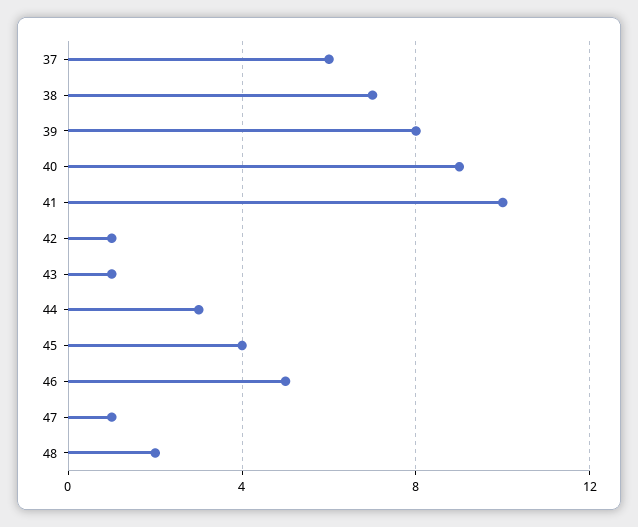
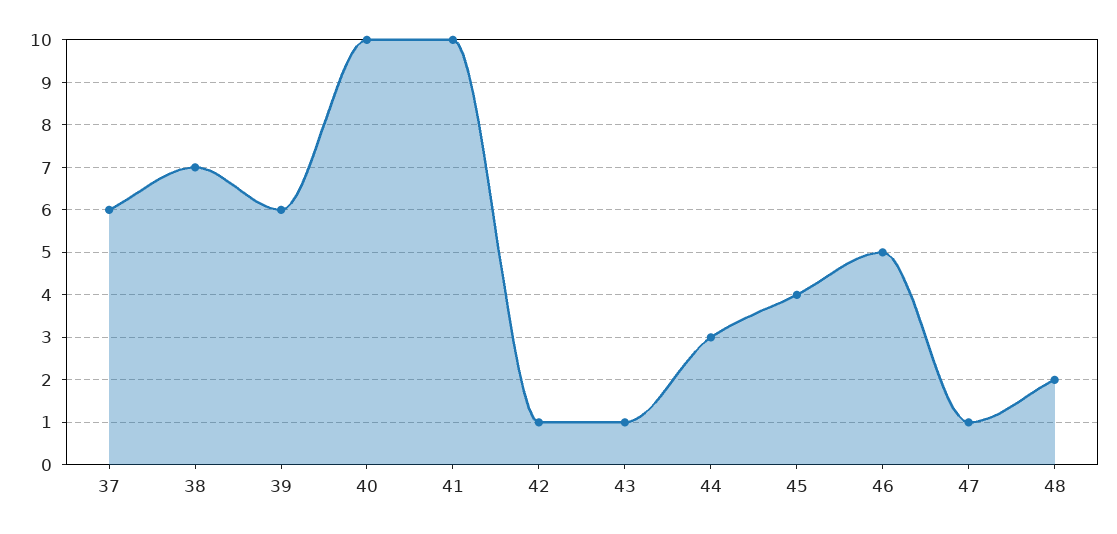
  {
    "37": 6,
    "38": 7,
-   "39": 8,
+   "39": 6,
-   "40": 9,
+   "40": 10,
    "41": 10,
    "42": 1,
    "43": 1,
    "44": 3,
    "45": 4,
    "46": 5,
    "47": 1,
    "48": 2
  }

